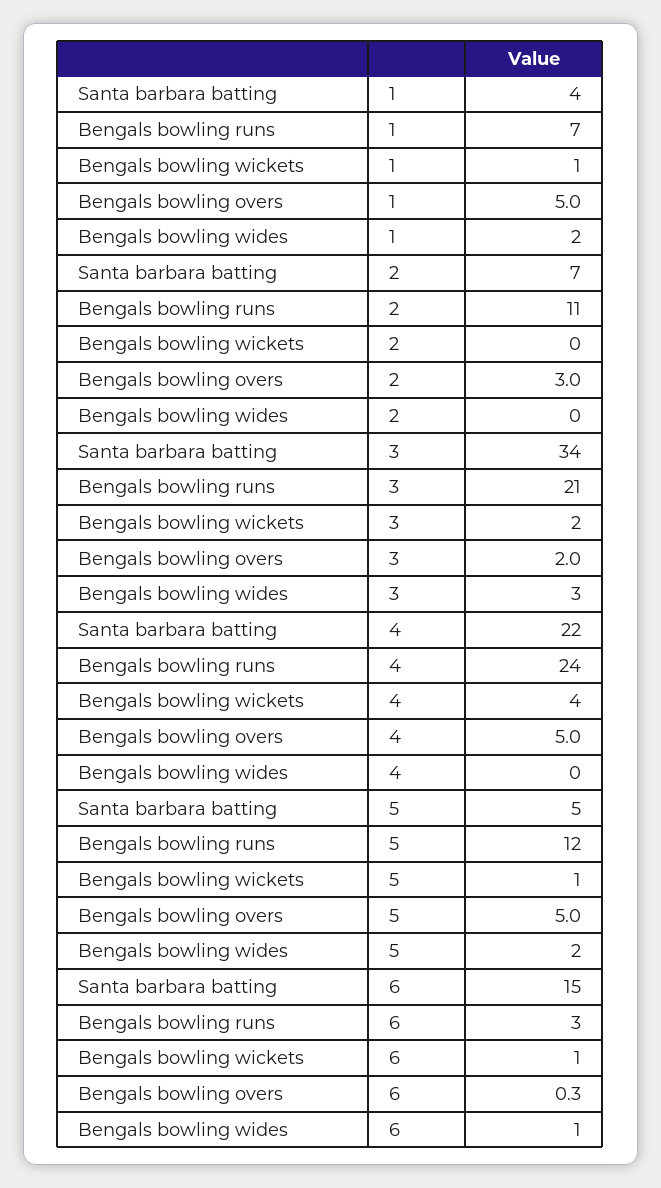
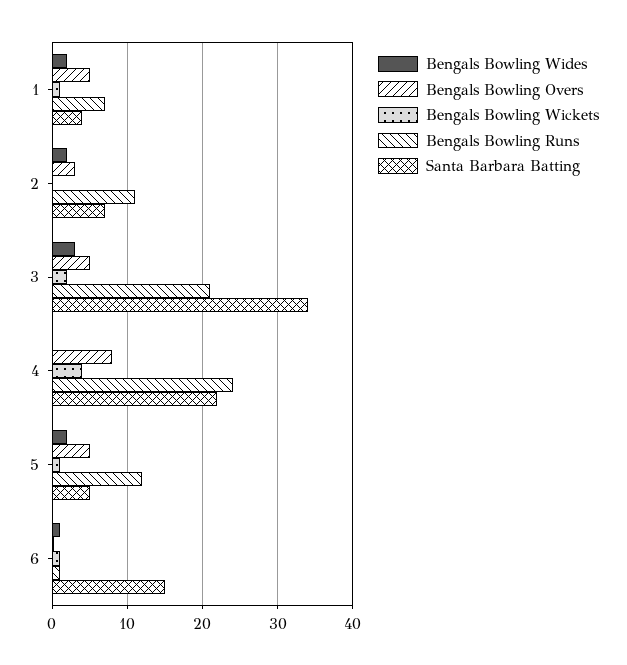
  {
    "Santa barbara batting": {
      "1": 4,
      "2": 7,
      "3": 34,
      "4": 22,
      "5": 5,
      "6": 15
    },
    "Bengals bowling runs": {
      "1": 7,
      "2": 11,
      "3": 21,
      "4": 24,
      "5": 12,
-     "6": 3
+     "6": 1
    },
    "Bengals bowling wickets": {
      "1": 1,
      "2": 0,
      "3": 2,
      "4": 4,
      "5": 1,
      "6": 1
    },
    "Bengals bowling overs": {
      "1": 5,
      "2": 3,
-     "3": 2,
+     "3": 5,
-     "4": 5,
+     "4": 8,
      "5": 5,
      "6": 0.3
    },
    "Bengals bowling wides": {
      "1": 2,
-     "2": 0,
+     "2": 2,
      "3": 3,
      "4": 0,
      "5": 2,
      "6": 1
    }
  }

